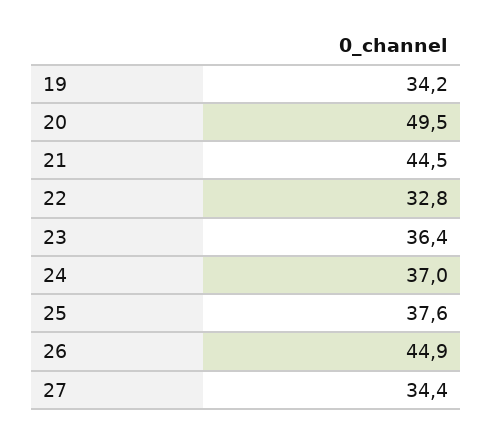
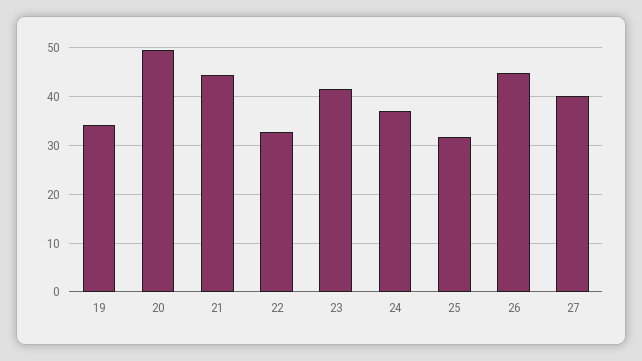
  {
    "19": 34.2,
    "20": 49.5,
    "21": 44.5,
    "22": 32.8,
-   "23": 36.4,
+   "23": 42,
    "24": 37,
-   "25": 37.6,
+   "25": 32,
    "26": 44.9,
-   "27": 34.4
+   "27": 40
  }

